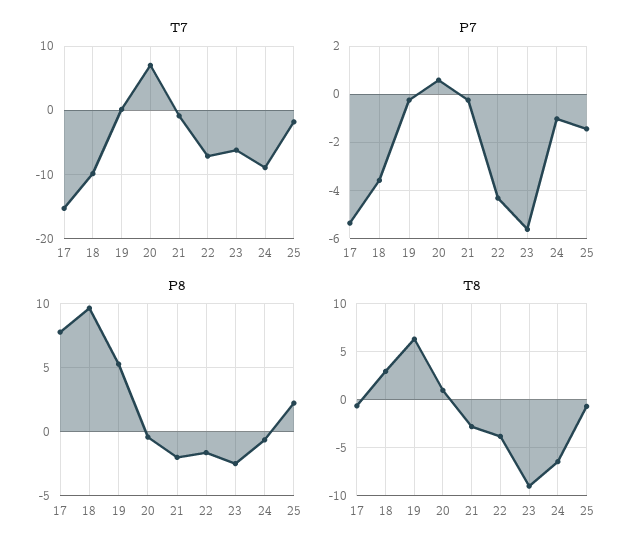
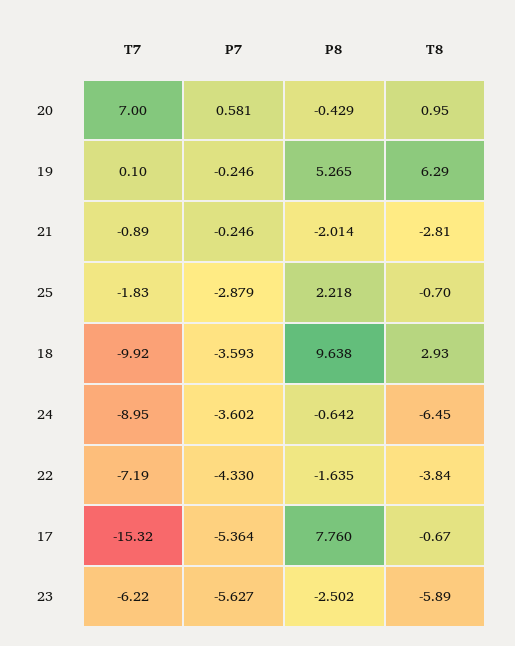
  {
    "T7": {
      "17": -15.32,
      "18": -9.92,
      "19": 0.1,
      "20": 7,
      "21": -0.89,
      "22": -7.19,
      "23": -6.22,
      "24": -8.95,
      "25": -1.83
    },
    "P7": {
      "17": -5.364,
      "18": -3.593,
      "19": -0.246,
      "20": 0.581,
      "21": -0.246,
      "22": -4.33,
      "23": -5.627,
-     "24": -1,
+     "24": -3.602,
-     "25": -1.5
+     "25": -2.879
    },
    "P8": {
      "17": 7.76,
      "18": 9.638,
      "19": 5.265,
      "20": -0.429,
      "21": -2.014,
      "22": -1.635,
      "23": -2.502,
      "24": -0.642,
      "25": 2.218
    },
    "T8": {
      "17": -0.67,
      "18": 2.93,
      "19": 6.29,
      "20": 0.95,
      "21": -2.81,
      "22": -3.84,
-     "23": -9,
+     "23": -5.89,
      "24": -6.45,
      "25": -0.7
    }
  }

